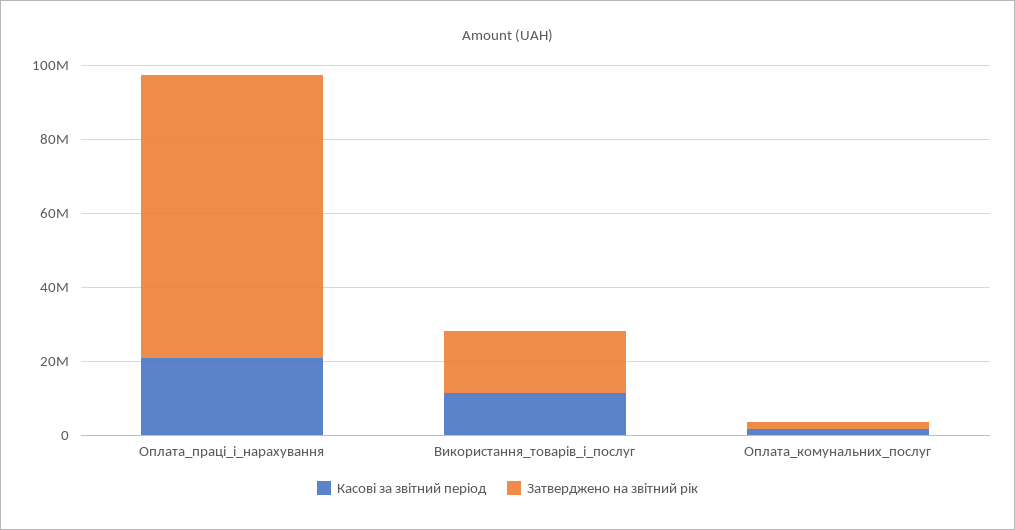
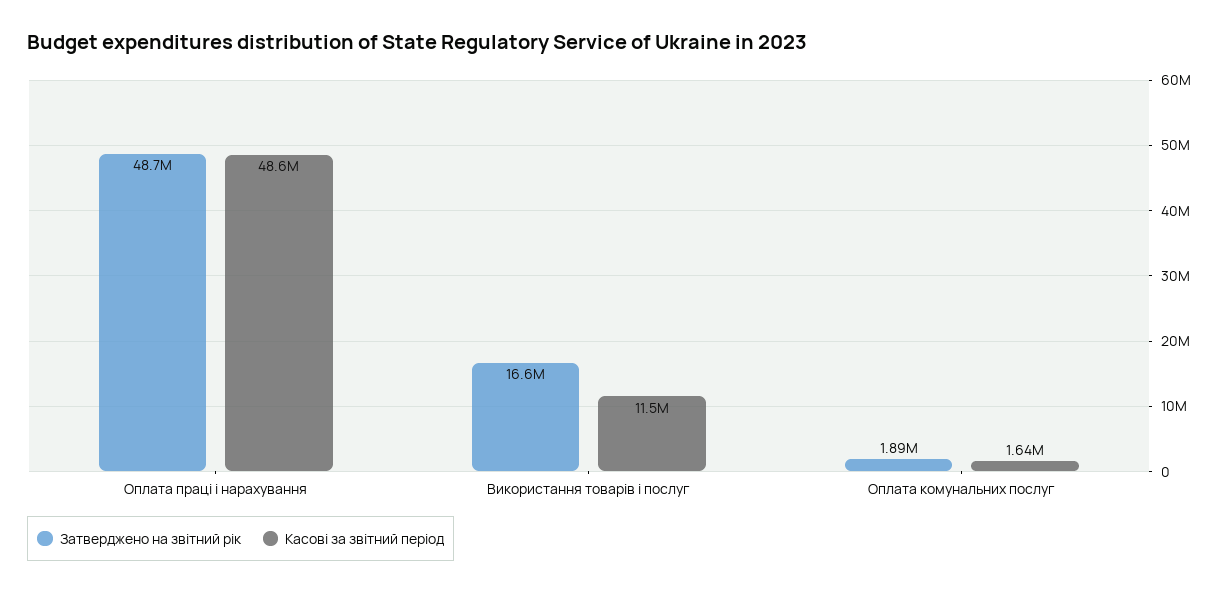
  {
    "Касові за звітний період": {
-     "Оплата_праці_і_нарахування": 20000000,
+     "Оплата_праці_і_нарахування": 48600000,
      "Використання_товарів_і_послуг": 11500000,
      "Оплата_комунальних_послуг": 1640000
    },
    "Затверджено на звітний рік": {
-     "Оплата_праці_і_нарахування": 75000000,
+     "Оплата_праці_і_нарахування": 48700000,
      "Використання_товарів_і_послуг": 16600000,
      "Оплата_комунальних_послуг": 1890000
    }
  }

